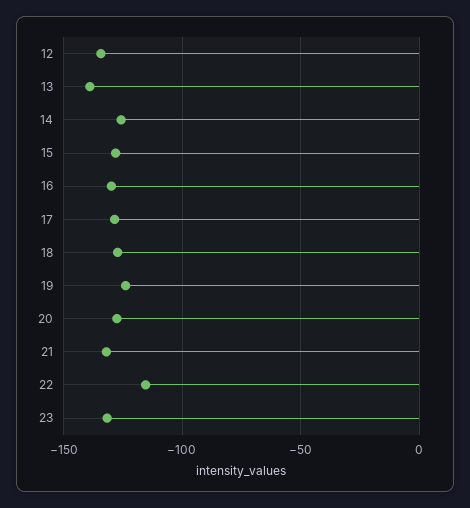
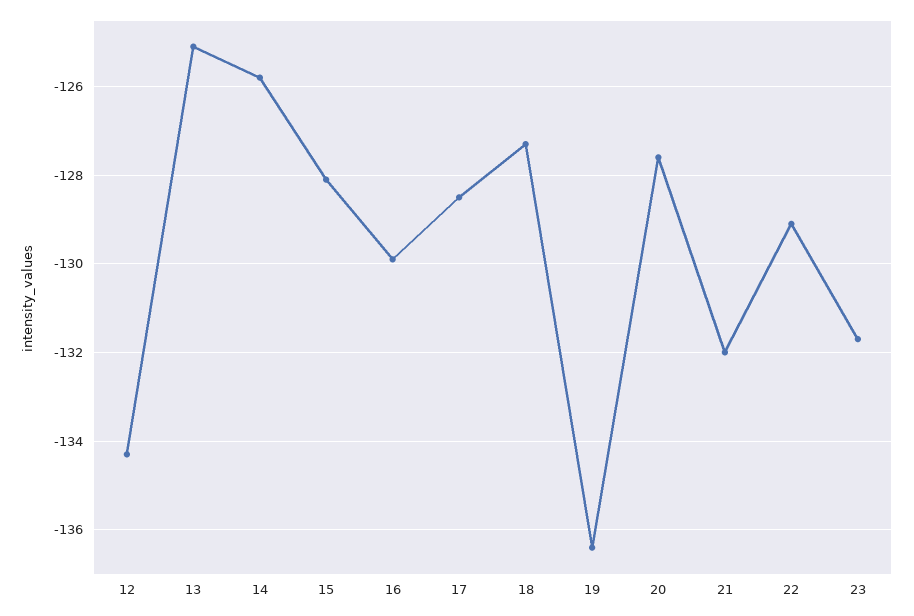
  {
    "12": -134.5,
-   "13": -140,
+   "13": -125,
    "14": -126,
    "15": -128,
    "16": -130,
    "17": -128.5,
    "18": -127.5,
-   "19": -125,
+   "19": -136.5,
    "20": -127.5,
    "21": -132,
-   "22": -115,
+   "22": -129,
    "23": -131.5
  }

